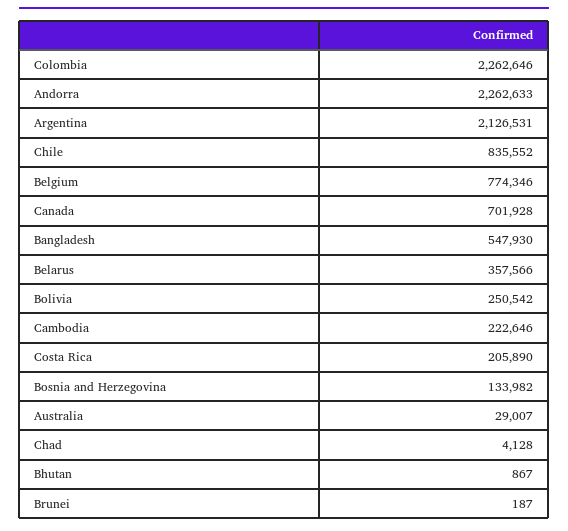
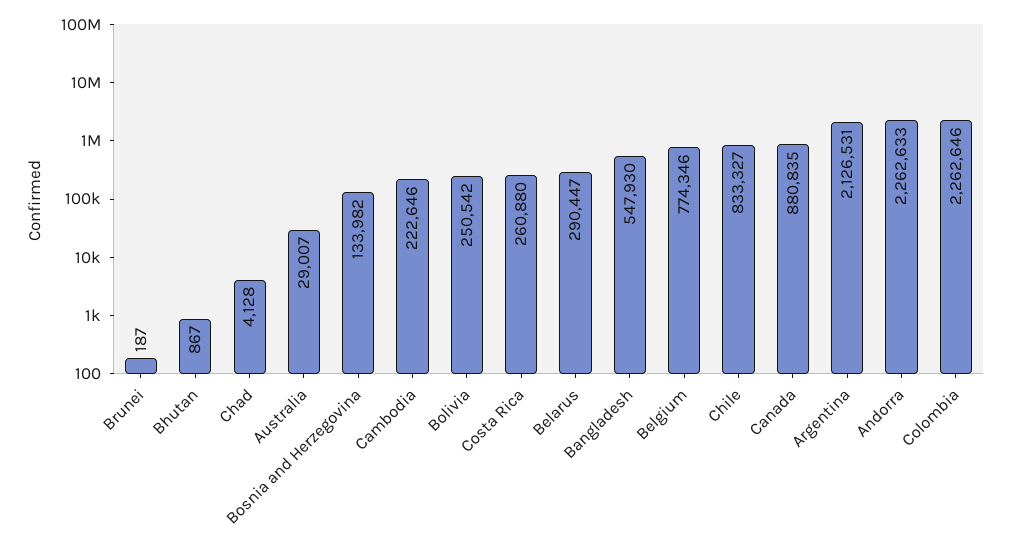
  {
    "Colombia": 2262646,
    "Andorra": 2262633,
    "Argentina": 2126531,
-   "Chile": 835552,
+   "Chile": 833327,
    "Belgium": 774346,
-   "Canada": 701928,
+   "Canada": 880835,
    "Bangladesh": 547930,
-   "Belarus": 357566,
+   "Belarus": 290447,
    "Bolivia": 250542,
    "Cambodia": 222646,
-   "Costa Rica": 205890,
+   "Costa Rica": 260880,
    "Bosnia and Herzegovina": 133982,
    "Australia": 29007,
    "Chad": 4128,
    "Bhutan": 867,
    "Brunei": 187
  }

